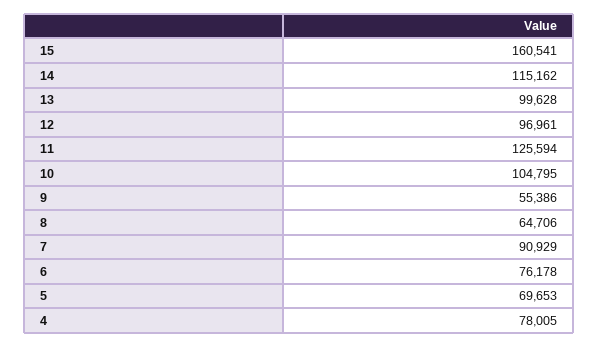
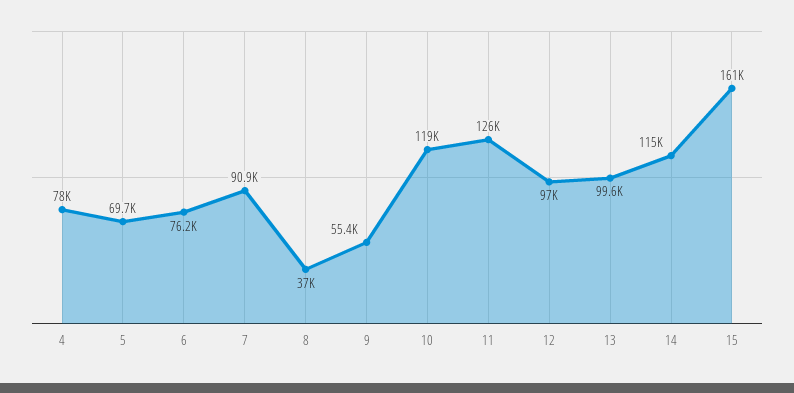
  {
    "15": 160541,
    "14": 115162,
    "13": 99628,
    "12": 96961,
    "11": 125594,
-   "10": 104795,
+   "10": 119000,
    "9": 55386,
-   "8": 64706,
+   "8": 37000,
    "7": 90929,
    "6": 76178,
    "5": 69653,
    "4": 78005
  }

